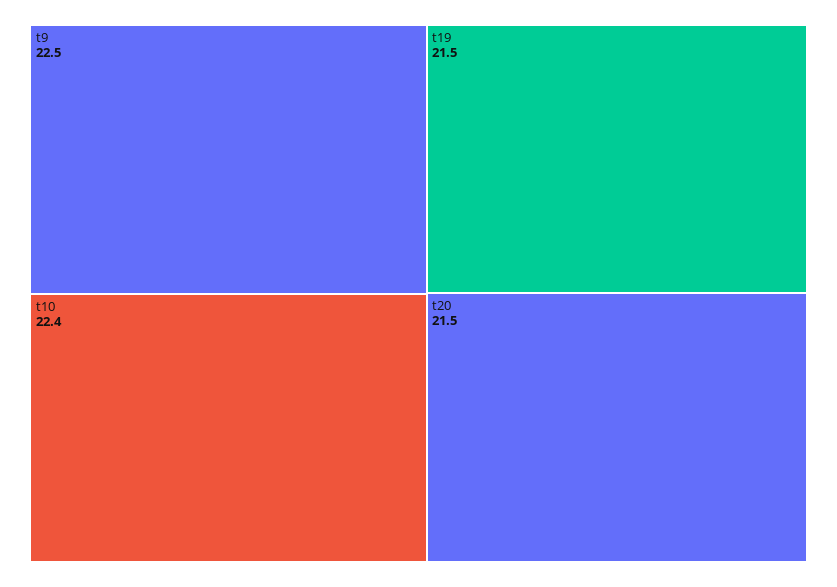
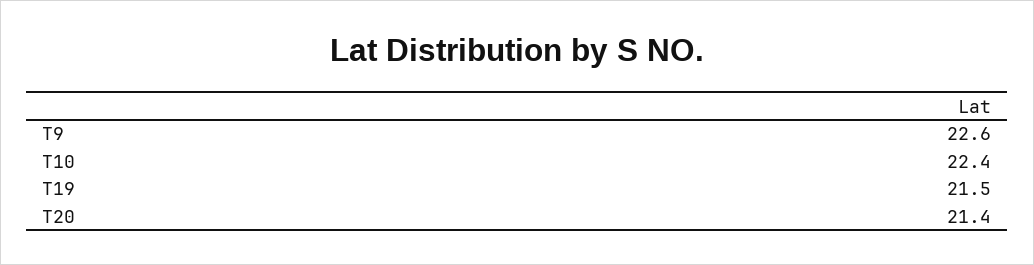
  {
-   "t9": 22.5,
+   "t9": 22.6,
    "t10": 22.4,
    "t19": 21.5,
-   "t20": 21.5
+   "t20": 21.4
  }

